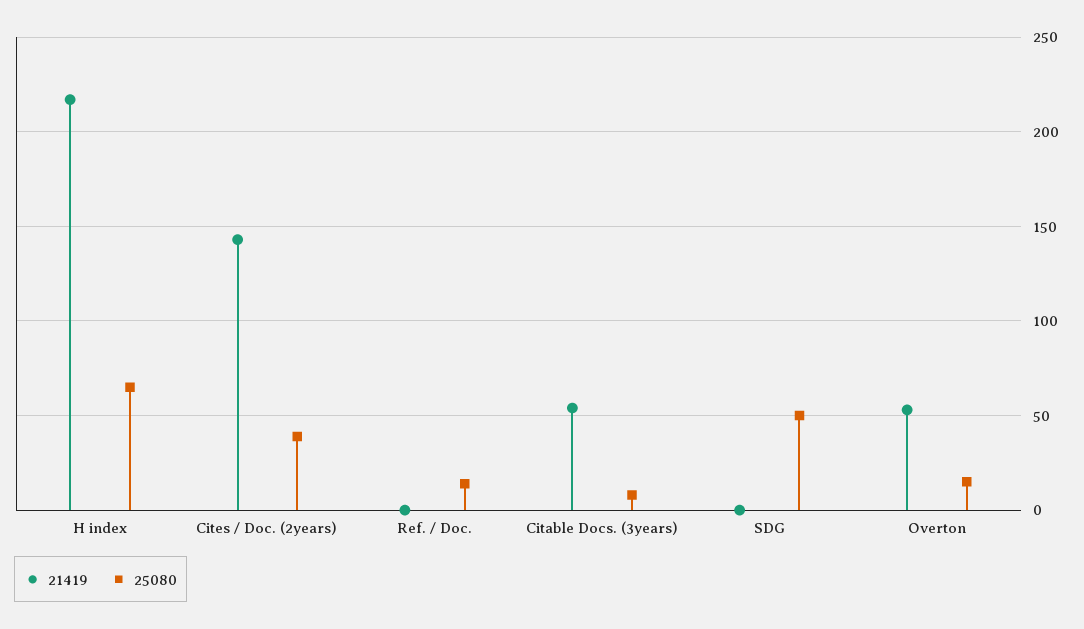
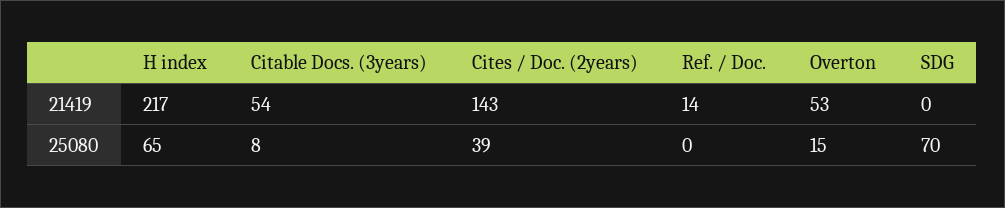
  {
    "21419": {
      "H index": 217,
      "Cites / Doc. (2years)": 143,
-     "Ref. / Doc.": 0,
+     "Ref. / Doc.": 14,
      "Citable Docs. (3years)": 54,
      "SDG": 0,
      "Overton": 53
    },
    "25080": {
      "H index": 65,
      "Cites / Doc. (2years)": 39,
-     "Ref. / Doc.": 15,
+     "Ref. / Doc.": 0,
      "Citable Docs. (3years)": 8,
-     "SDG": 50,
+     "SDG": 70,
      "Overton": 15
    }
  }

